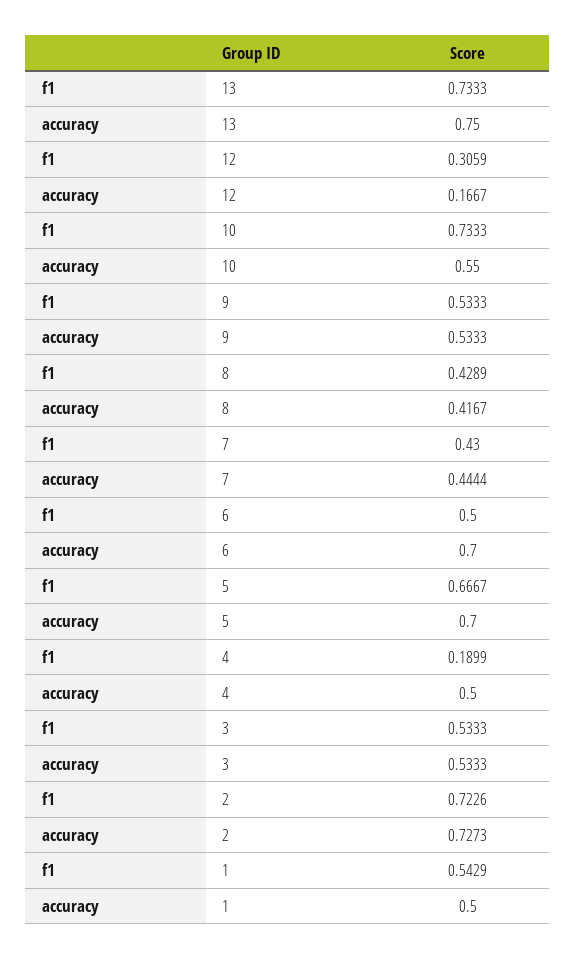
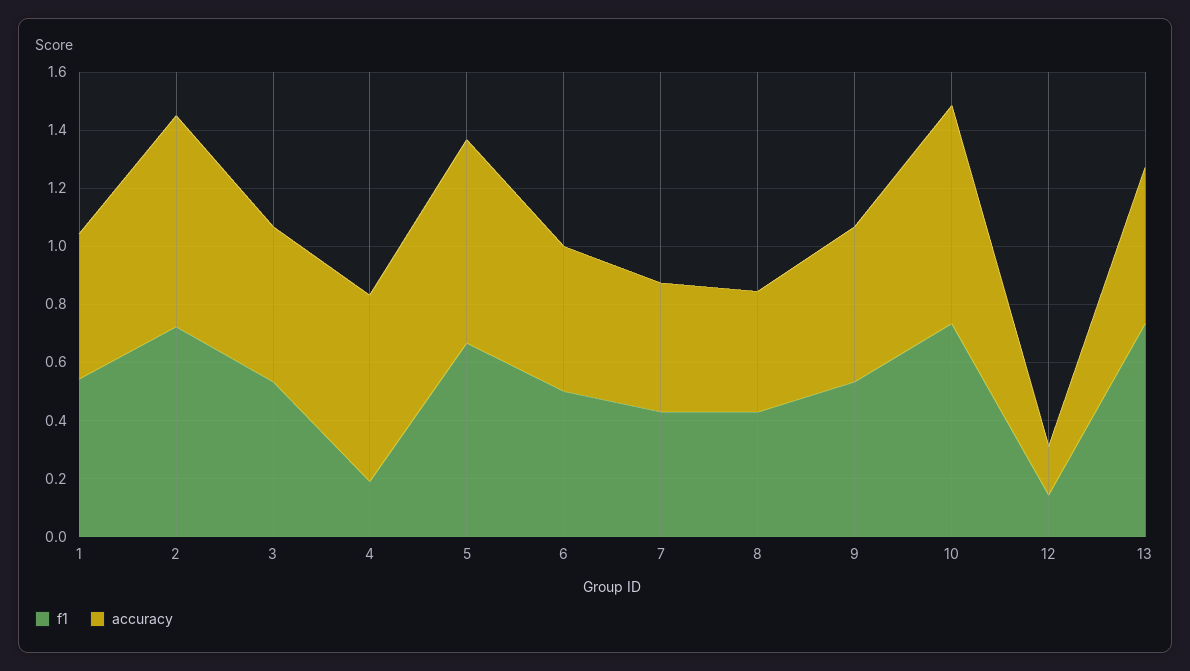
  {
    "f1": {
      "13": 0.7333,
-     "12": 0.3059,
+     "12": 0.15,
      "10": 0.7333,
      "9": 0.5333,
      "8": 0.4289,
      "7": 0.43,
      "6": 0.5,
      "5": 0.6667,
      "4": 0.1899,
      "3": 0.5333,
      "2": 0.7226,
      "1": 0.5429
    },
    "accuracy": {
-     "13": 0.75,
+     "13": 0.55,
      "12": 0.1667,
-     "10": 0.55,
+     "10": 0.75,
      "9": 0.5333,
      "8": 0.4167,
      "7": 0.4444,
-     "6": 0.7,
+     "6": 0.5,
      "5": 0.7,
-     "4": 0.5,
+     "4": 0.65,
      "3": 0.5333,
      "2": 0.7273,
      "1": 0.5
    }
  }

